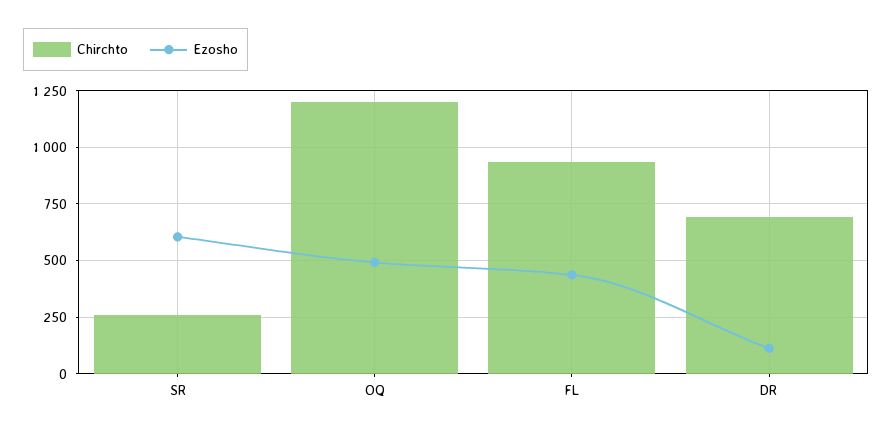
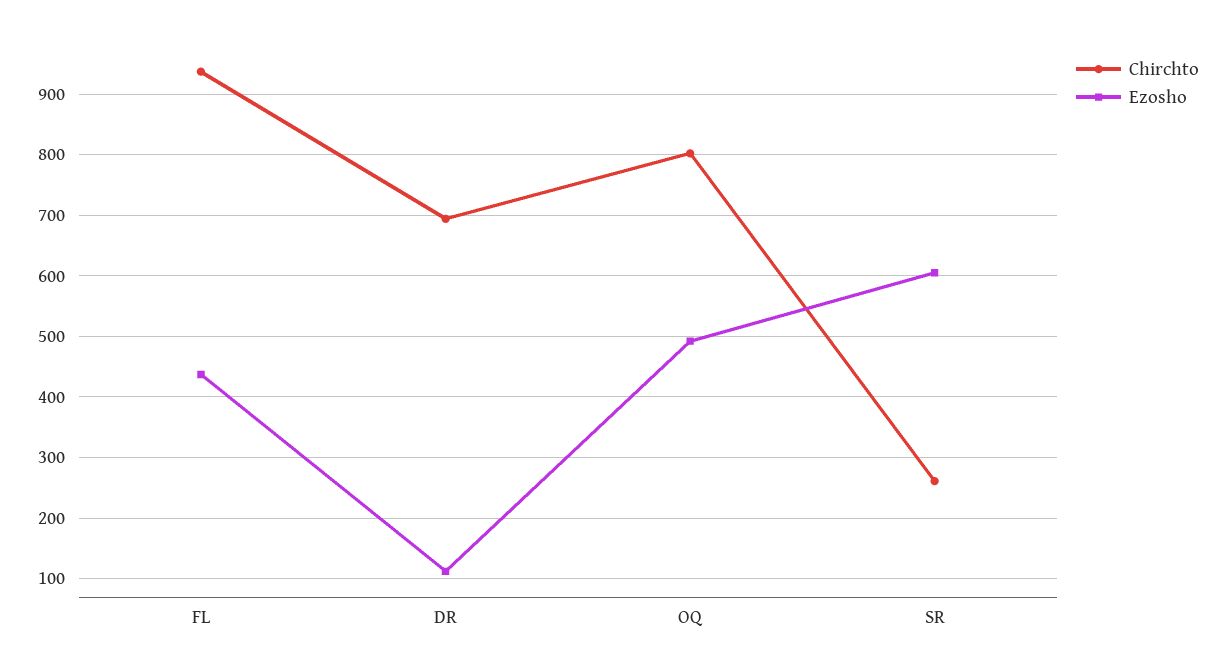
  {
    "Chirchto": {
      "SR": 260,
-     "OQ": 1200,
+     "OQ": 800,
      "FL": 940,
      "DR": 690
    },
    "Ezosho": {
      "SR": 610,
      "OQ": 490,
      "FL": 440,
      "DR": 110
    }
  }

